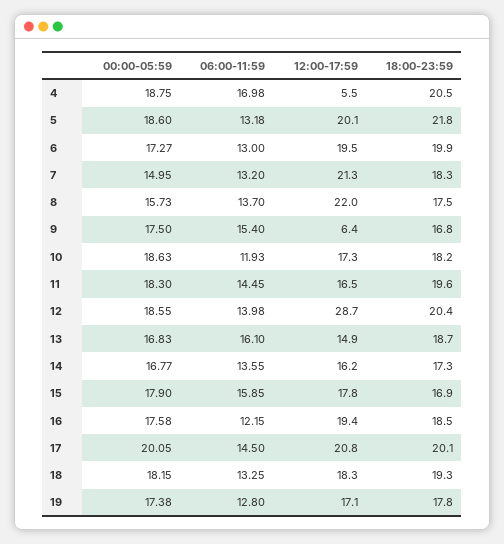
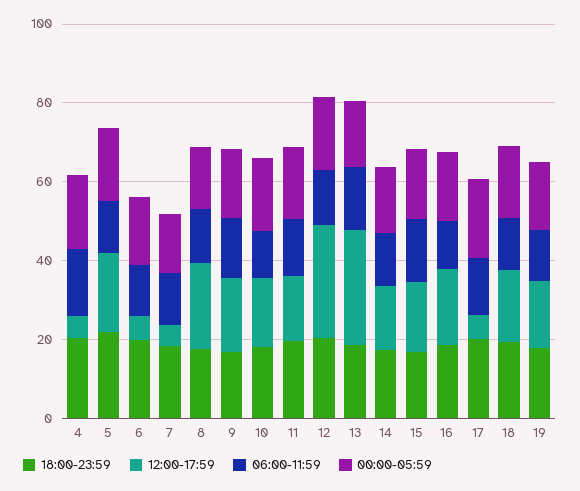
  {
    "00:00-05:59": {
      "4": 18.75,
      "5": 18.6,
      "6": 17.27,
      "7": 14.95,
      "8": 15.73,
      "9": 17.5,
      "10": 18.63,
      "11": 18.3,
      "12": 18.55,
      "13": 16.83,
      "14": 16.77,
      "15": 17.9,
      "16": 17.58,
      "17": 20.05,
      "18": 18.15,
      "19": 17.38
    },
    "06:00-11:59": {
      "4": 16.98,
      "5": 13.18,
      "6": 13,
      "7": 13.2,
      "8": 13.7,
      "9": 15.4,
      "10": 11.93,
      "11": 14.45,
      "12": 13.98,
      "13": 16.1,
      "14": 13.55,
      "15": 15.85,
      "16": 12.15,
      "17": 14.5,
      "18": 13.25,
      "19": 12.8
    },
    "12:00-17:59": {
      "4": 5.5,
      "5": 20.1,
-     "6": 19.5,
+     "6": 5,
-     "7": 21.3,
+     "7": 5,
      "8": 22,
-     "9": 6.4,
+     "9": 20,
      "10": 17.3,
      "11": 16.5,
      "12": 28.7,
-     "13": 14.9,
+     "13": 30,
      "14": 16.2,
      "15": 17.8,
      "16": 19.4,
-     "17": 20.8,
+     "17": 5,
      "18": 18.3,
      "19": 17.1
    },
    "18:00-23:59": {
      "4": 20.5,
      "5": 21.8,
      "6": 19.9,
      "7": 18.3,
      "8": 17.5,
      "9": 16.8,
      "10": 18.2,
      "11": 19.6,
      "12": 20.4,
      "13": 18.7,
      "14": 17.3,
      "15": 16.9,
      "16": 18.5,
      "17": 20.1,
      "18": 19.3,
      "19": 17.8
    }
  }

